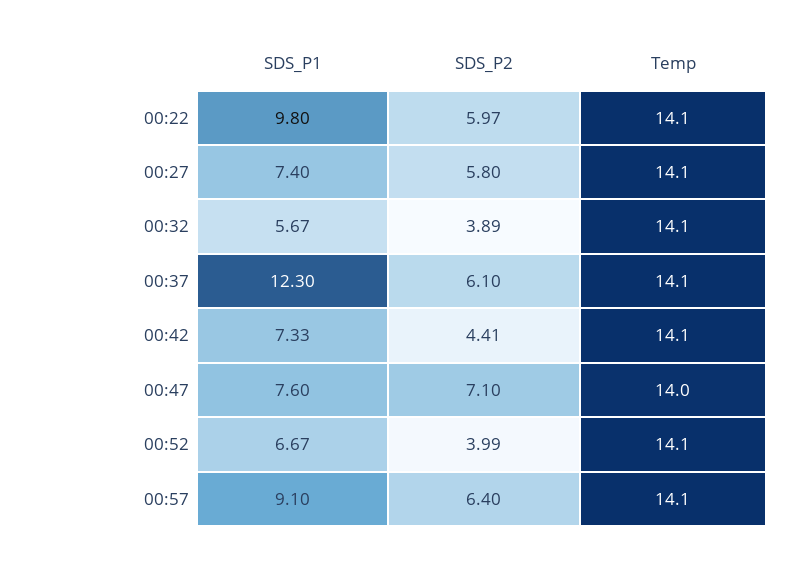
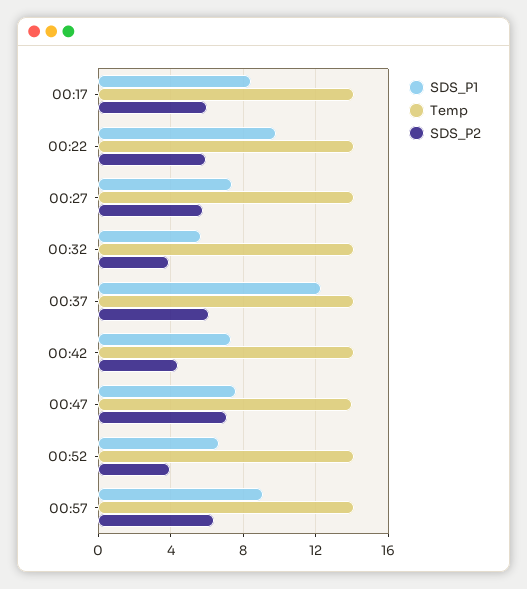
  {
    "SDS_P1": {
      "00:22": 9.8,
      "00:27": 7.4,
      "00:32": 5.67,
      "00:37": 12.3,
      "00:42": 7.33,
      "00:47": 7.6,
      "00:52": 6.67,
-     "00:57": 9.1
+     "00:57": 9.1,
+     "00:17": 8.5
    },
    "SDS_P2": {
      "00:22": 5.97,
      "00:27": 5.8,
      "00:32": 3.89,
      "00:37": 6.1,
      "00:42": 4.41,
      "00:47": 7.1,
      "00:52": 3.99,
-     "00:57": 6.4
+     "00:57": 6.4,
+     "00:17": 6
    },
    "Temp": {
      "00:22": 14.1,
      "00:27": 14.1,
      "00:32": 14.1,
      "00:37": 14.1,
      "00:42": 14.1,
      "00:47": 14,
      "00:52": 14.1,
-     "00:57": 14.1
+     "00:57": 14.1,
+     "00:17": 14
    }
  }

